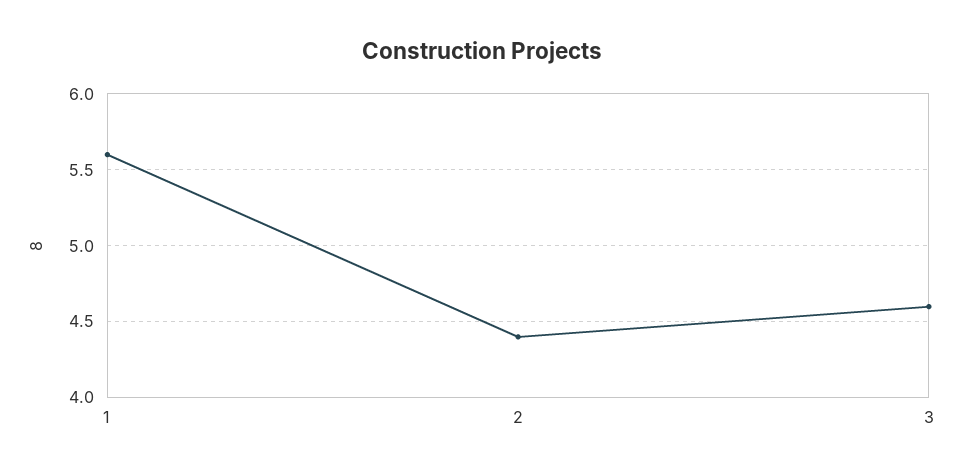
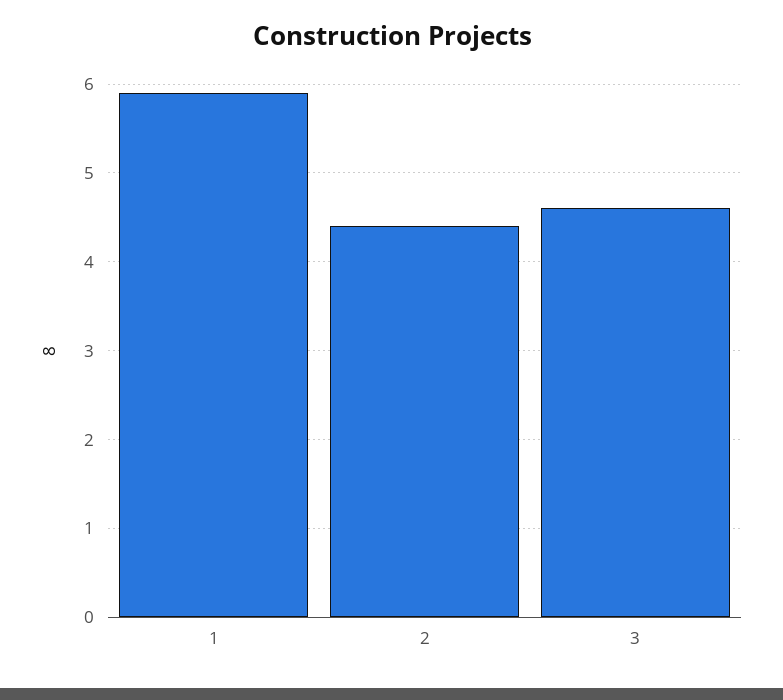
  {
-   "1": 5.6,
+   "1": 5.9,
    "2": 4.4,
    "3": 4.6
  }

